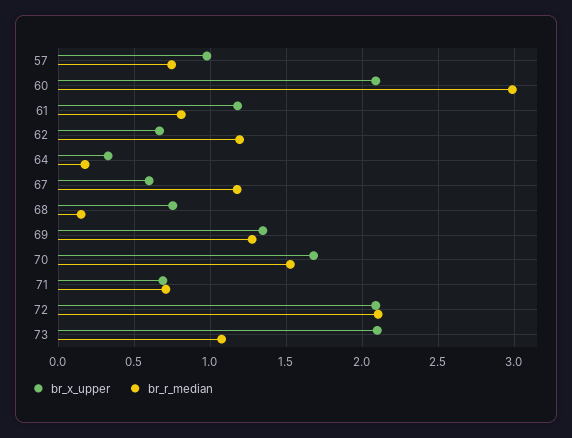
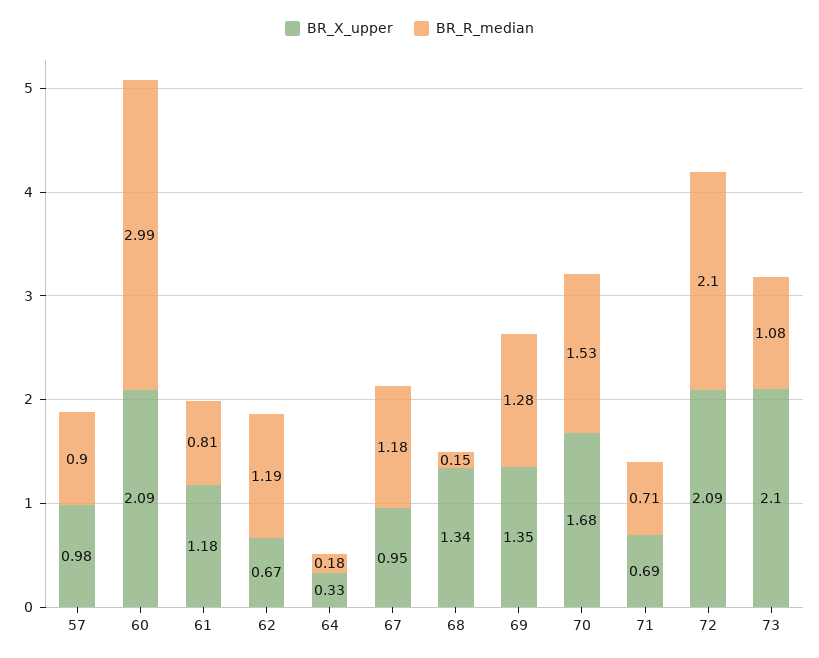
  {
    "br_x_upper": {
      "57": 0.98,
      "60": 2.09,
      "61": 1.18,
      "62": 0.67,
      "64": 0.33,
-     "67": 0.6,
+     "67": 0.95,
-     "68": 0.75,
+     "68": 1.34,
      "69": 1.35,
      "70": 1.68,
      "71": 0.69,
      "72": 2.09,
      "73": 2.1
    },
    "br_r_median": {
-     "57": 0.75,
+     "57": 0.9,
      "60": 2.99,
      "61": 0.81,
      "62": 1.19,
      "64": 0.18,
      "67": 1.18,
      "68": 0.15,
      "69": 1.28,
      "70": 1.53,
      "71": 0.71,
      "72": 2.1,
      "73": 1.08
    }
  }

